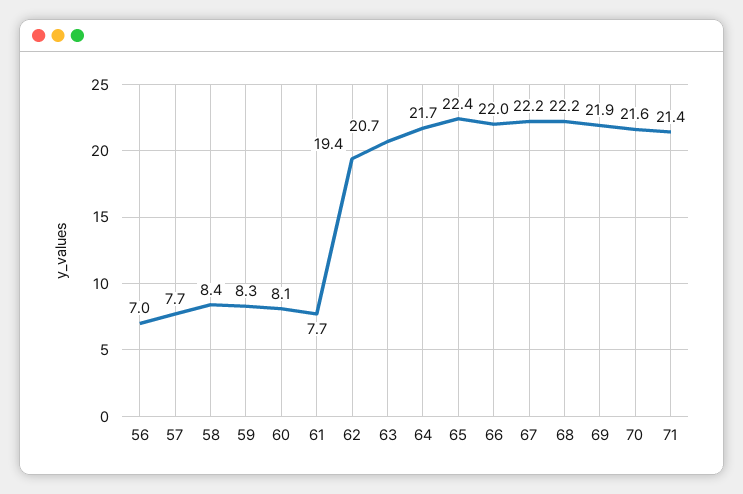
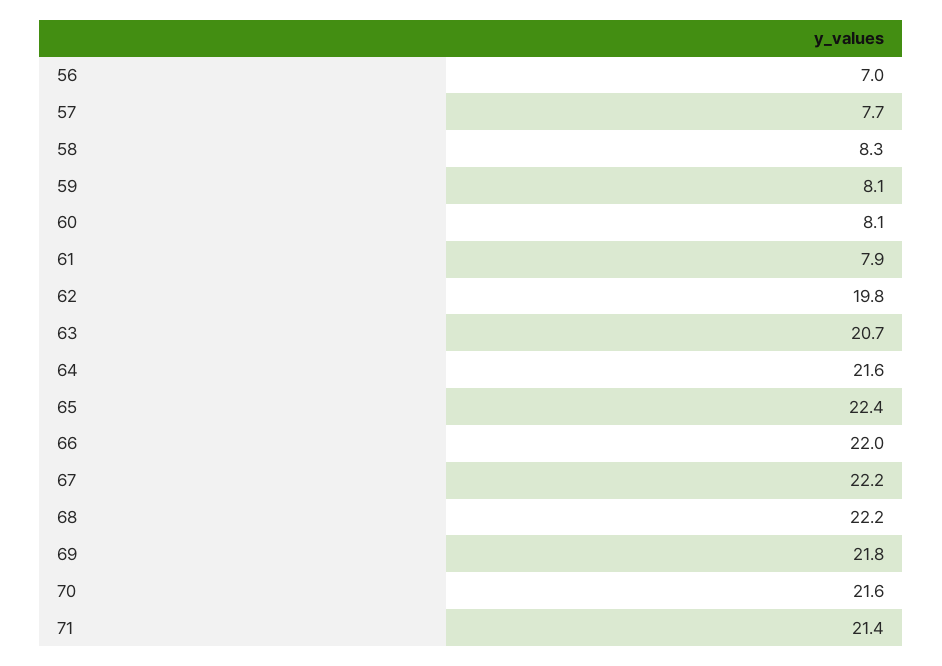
  {
    "56": 7,
    "57": 7.7,
-   "58": 8.4,
+   "58": 8.3,
-   "59": 8.3,
+   "59": 8.1,
    "60": 8.1,
-   "61": 7.7,
+   "61": 7.9,
-   "62": 19.4,
+   "62": 19.8,
    "63": 20.7,
-   "64": 21.7,
+   "64": 21.6,
    "65": 22.4,
    "66": 22,
    "67": 22.2,
    "68": 22.2,
-   "69": 21.9,
+   "69": 21.8,
    "70": 21.6,
    "71": 21.4
  }

